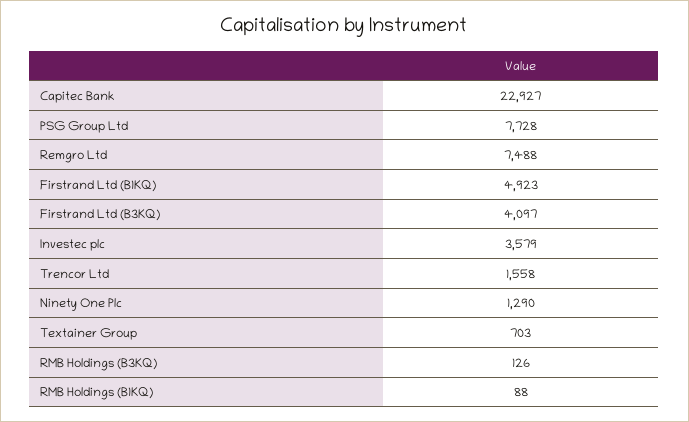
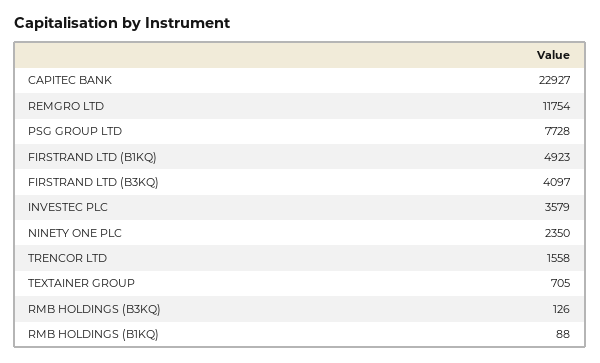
  {
    "Capitec Bank": 22927,
    "PSG Group Ltd": 7728,
-   "Remgro Ltd": 7488,
+   "Remgro Ltd": 11754,
    "Firstrand Ltd (B1KQ)": 4923,
    "Firstrand Ltd (B3KQ)": 4097,
    "Investec plc": 3579,
    "Trencor Ltd": 1558,
-   "Ninety One Plc": 1290,
+   "Ninety One Plc": 2350,
-   "Textainer Group": 703,
+   "Textainer Group": 705,
    "RMB Holdings (B3KQ)": 126,
    "RMB Holdings (B1KQ)": 88
  }

